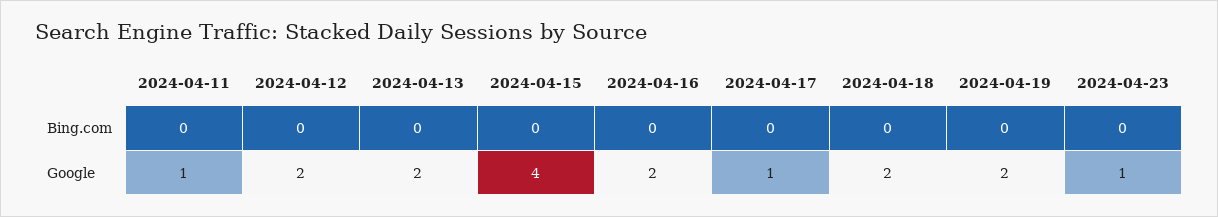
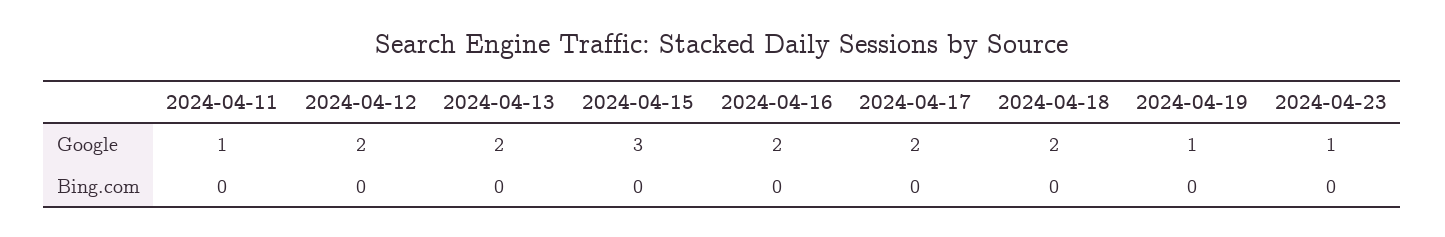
  {
    "2024-04-11": {
      "Bing.com": 0,
      "Google": 1
    },
    "2024-04-12": {
      "Bing.com": 0,
      "Google": 2
    },
    "2024-04-13": {
      "Bing.com": 0,
      "Google": 2
    },
    "2024-04-15": {
      "Bing.com": 0,
-     "Google": 4
+     "Google": 3
    },
    "2024-04-16": {
      "Bing.com": 0,
      "Google": 2
    },
    "2024-04-17": {
      "Bing.com": 0,
-     "Google": 1
+     "Google": 2
    },
    "2024-04-18": {
      "Bing.com": 0,
      "Google": 2
    },
    "2024-04-19": {
      "Bing.com": 0,
-     "Google": 2
+     "Google": 1
    },
    "2024-04-23": {
      "Bing.com": 0,
      "Google": 1
    }
  }

